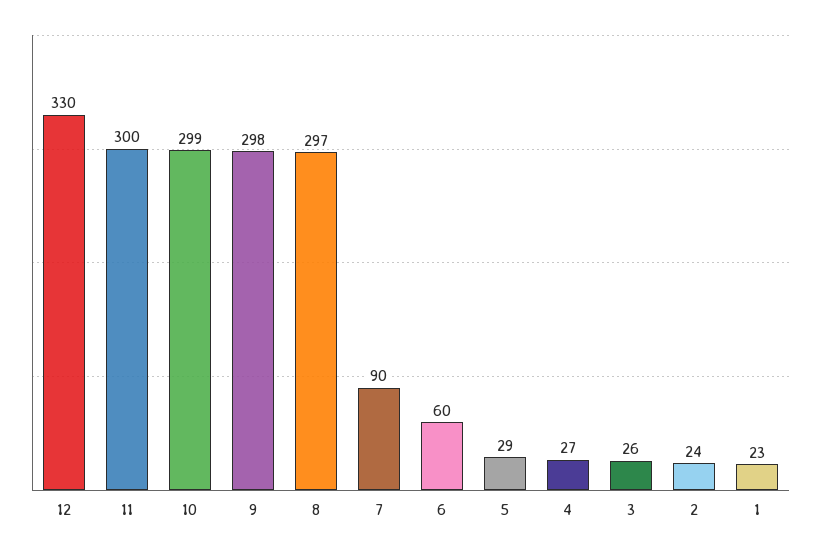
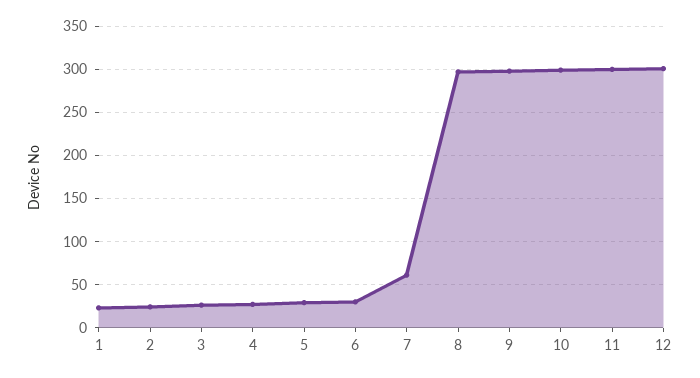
  {
-   "12": 330,
+   "12": 300,
    "11": 300,
    "10": 299,
    "9": 298,
    "8": 297,
-   "7": 90,
+   "7": 60,
-   "6": 60,
+   "6": 30,
    "5": 29,
    "4": 27,
    "3": 26,
    "2": 24,
    "1": 23
  }

